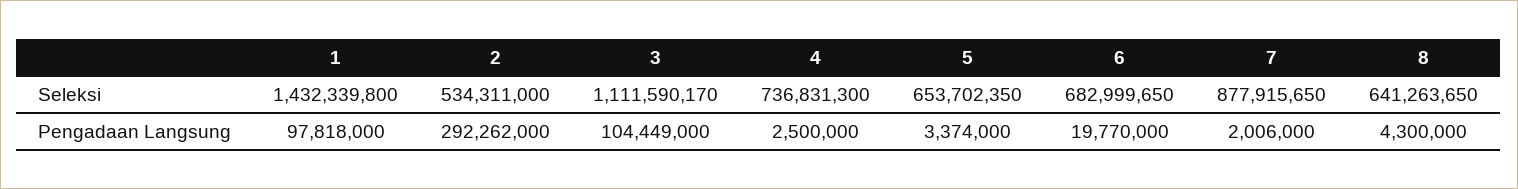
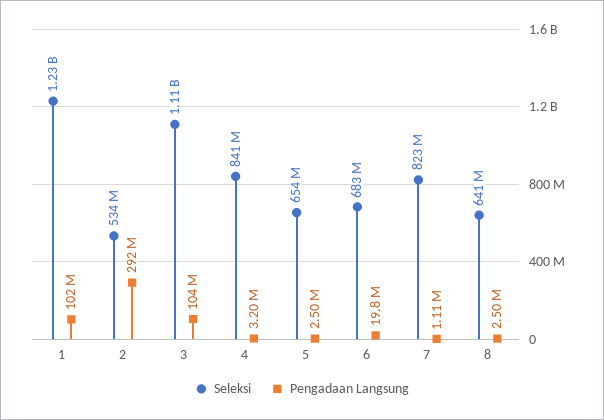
  {
    "Seleksi": {
-     "1": 1432339800,
+     "1": 1230000000,
      "2": 534311000,
      "3": 1111590170,
-     "4": 736831300,
+     "4": 841000000,
      "5": 653702350,
      "6": 682999650,
-     "7": 877915650,
+     "7": 823000000,
      "8": 641263650
    },
    "Pengadaan Langsung": {
-     "1": 97818000,
+     "1": 102000000,
      "2": 292262000,
      "3": 104449000,
-     "4": 2500000,
+     "4": 3200000,
-     "5": 3374000,
+     "5": 2500000,
      "6": 19770000,
-     "7": 2006000,
+     "7": 1110000,
-     "8": 4300000
+     "8": 2500000
    }
  }

